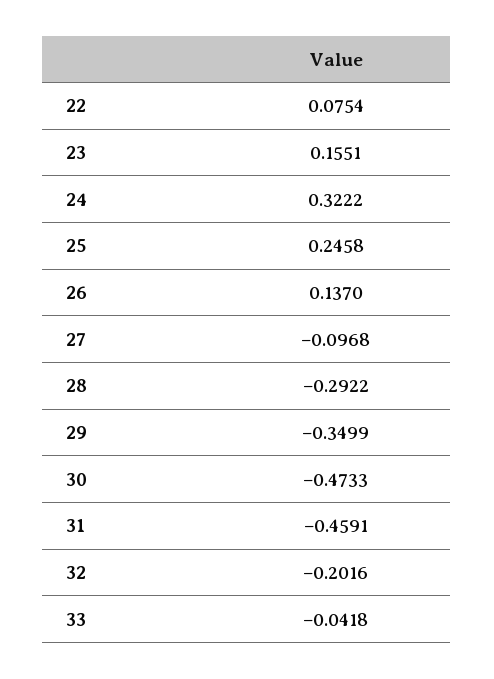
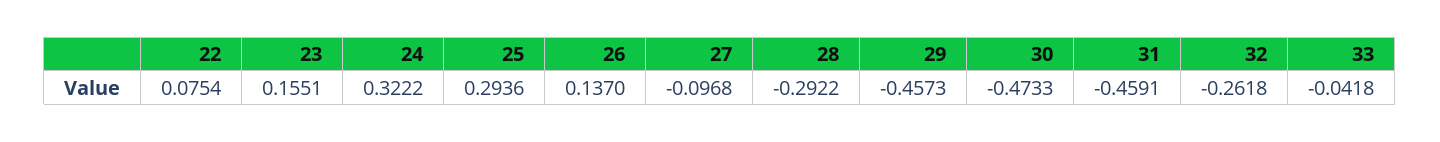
  {
    "22": 0.0754,
    "23": 0.1551,
    "24": 0.3222,
-   "25": 0.2458,
+   "25": 0.2936,
    "26": 0.137,
    "27": -0.0968,
    "28": -0.2922,
-   "29": -0.3499,
+   "29": -0.4573,
    "30": -0.4733,
    "31": -0.4591,
-   "32": -0.2016,
+   "32": -0.2618,
    "33": -0.0418
  }

